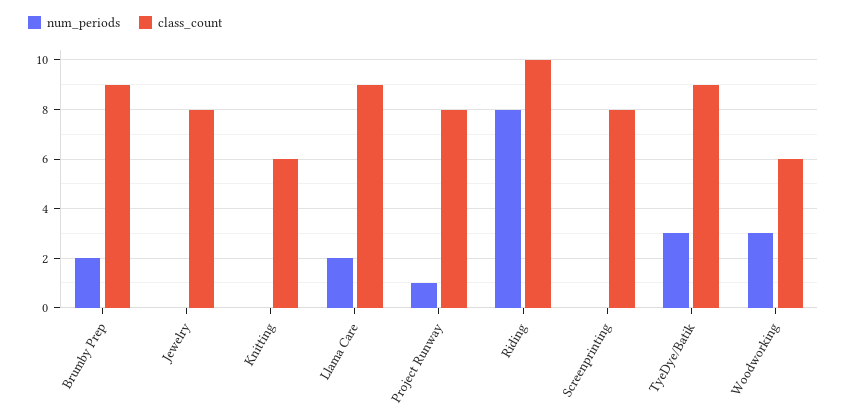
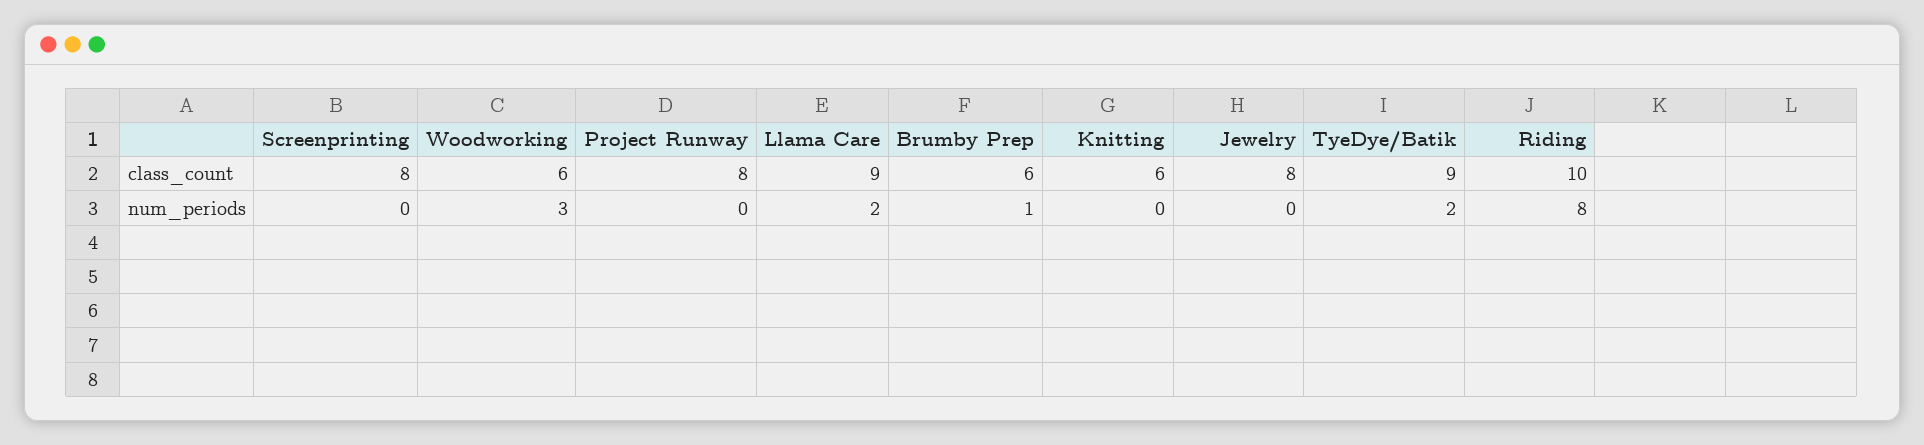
  {
    "num_periods": {
-     "Brumby Prep": 2,
+     "Brumby Prep": 1,
      "Jewelry": 0,
      "Knitting": 0,
      "Llama Care": 2,
-     "Project Runway": 1,
+     "Project Runway": 0,
      "Riding": 8,
      "Screenprinting": 0,
-     "TyeDye/Batik": 3,
+     "TyeDye/Batik": 2,
      "Woodworking": 3
    },
    "class_count": {
-     "Brumby Prep": 9,
+     "Brumby Prep": 6,
      "Jewelry": 8,
      "Knitting": 6,
      "Llama Care": 9,
      "Project Runway": 8,
      "Riding": 10,
      "Screenprinting": 8,
      "TyeDye/Batik": 9,
      "Woodworking": 6
    }
  }

